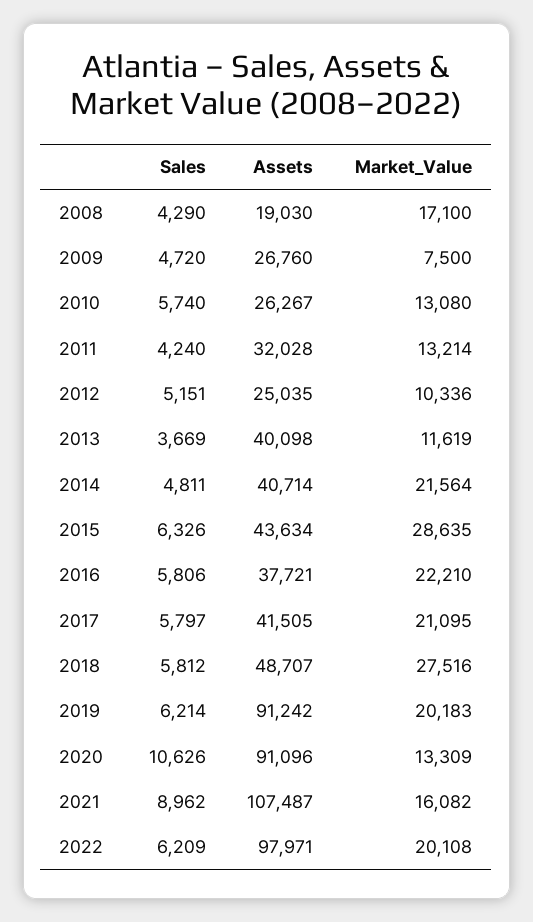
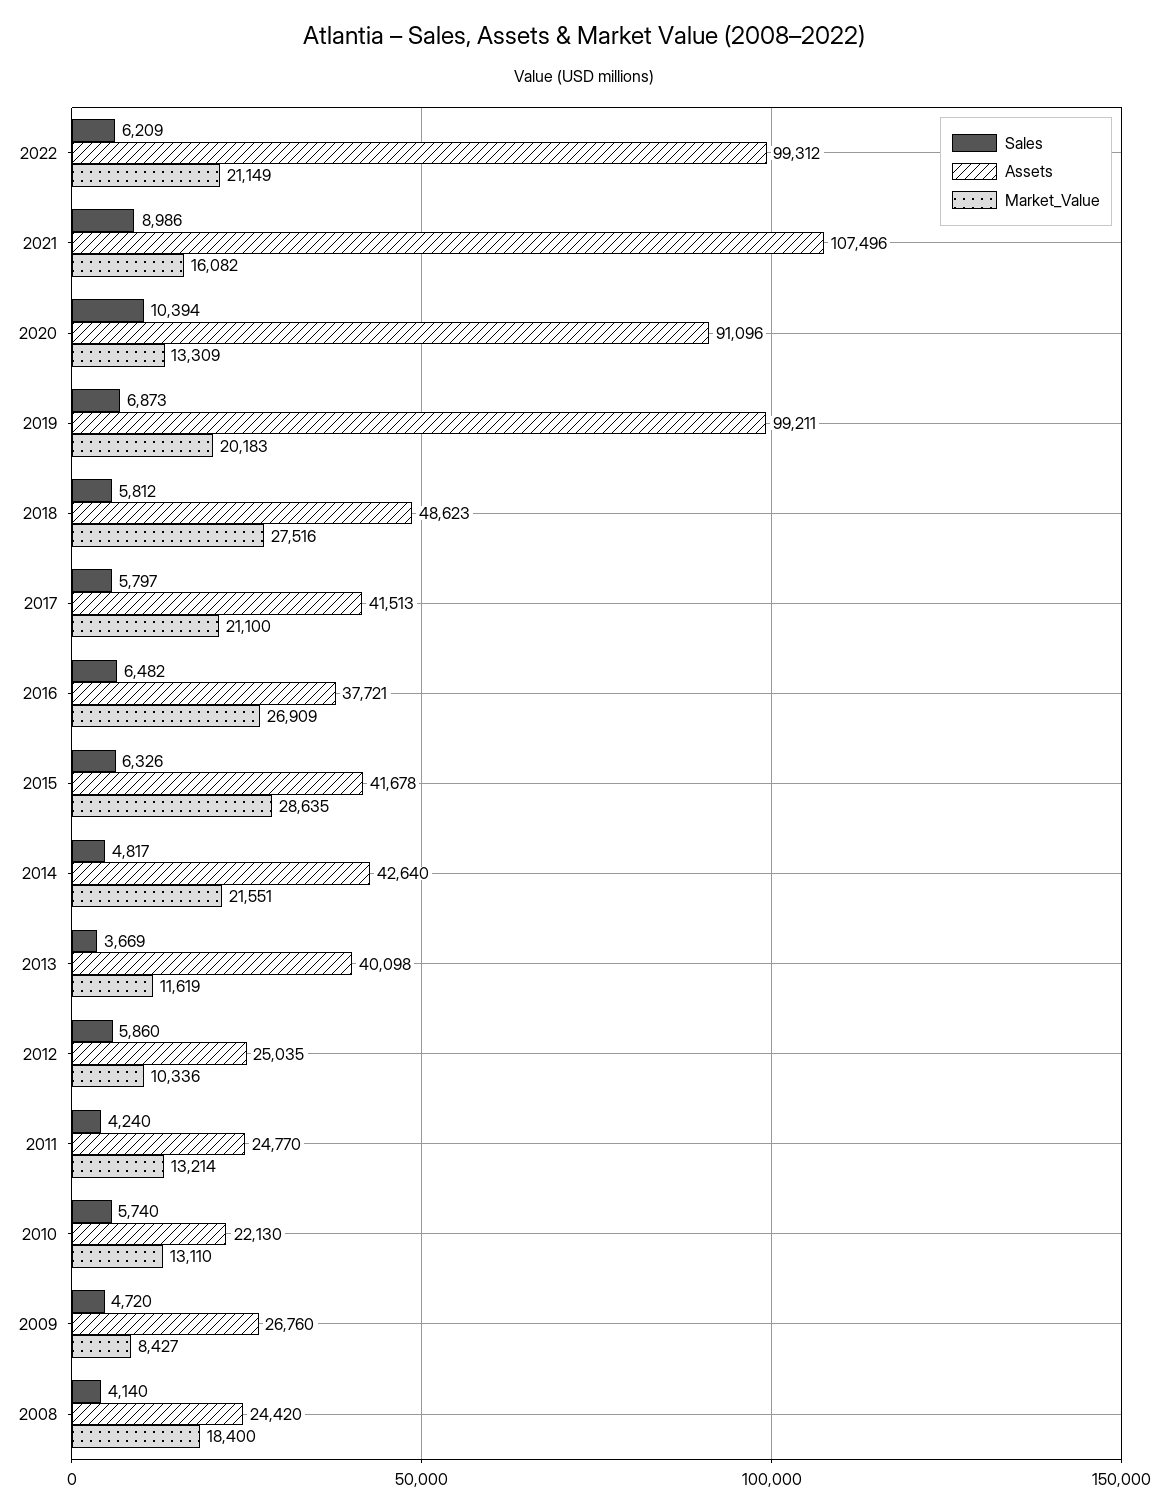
  {
    "Sales": {
-     "2008": 4290,
+     "2008": 4140,
      "2009": 4720,
      "2010": 5740,
      "2011": 4240,
-     "2012": 5151,
+     "2012": 5860,
      "2013": 3669,
-     "2014": 4811,
+     "2014": 4817,
      "2015": 6326,
-     "2016": 5806,
+     "2016": 6482,
      "2017": 5797,
      "2018": 5812,
-     "2019": 6214,
+     "2019": 6873,
-     "2020": 10626,
+     "2020": 10394,
-     "2021": 8962,
+     "2021": 8986,
      "2022": 6209
    },
    "Assets": {
-     "2008": 19030,
+     "2008": 24420,
      "2009": 26760,
-     "2010": 26267,
+     "2010": 22130,
-     "2011": 32028,
+     "2011": 24770,
      "2012": 25035,
      "2013": 40098,
-     "2014": 40714,
+     "2014": 42640,
-     "2015": 43634,
+     "2015": 41678,
      "2016": 37721,
-     "2017": 41505,
+     "2017": 41513,
-     "2018": 48707,
+     "2018": 48623,
-     "2019": 91242,
+     "2019": 99211,
      "2020": 91096,
-     "2021": 107487,
+     "2021": 107496,
-     "2022": 97971
+     "2022": 99312
    },
    "Market_Value": {
-     "2008": 17100,
+     "2008": 18400,
-     "2009": 7500,
+     "2009": 8427,
-     "2010": 13080,
+     "2010": 13110,
      "2011": 13214,
      "2012": 10336,
      "2013": 11619,
-     "2014": 21564,
+     "2014": 21551,
      "2015": 28635,
-     "2016": 22210,
+     "2016": 26909,
-     "2017": 21095,
+     "2017": 21100,
      "2018": 27516,
      "2019": 20183,
      "2020": 13309,
      "2021": 16082,
-     "2022": 20108
+     "2022": 21149
    }
  }

